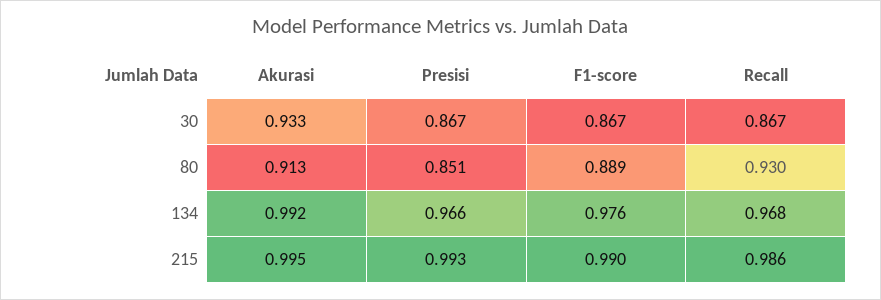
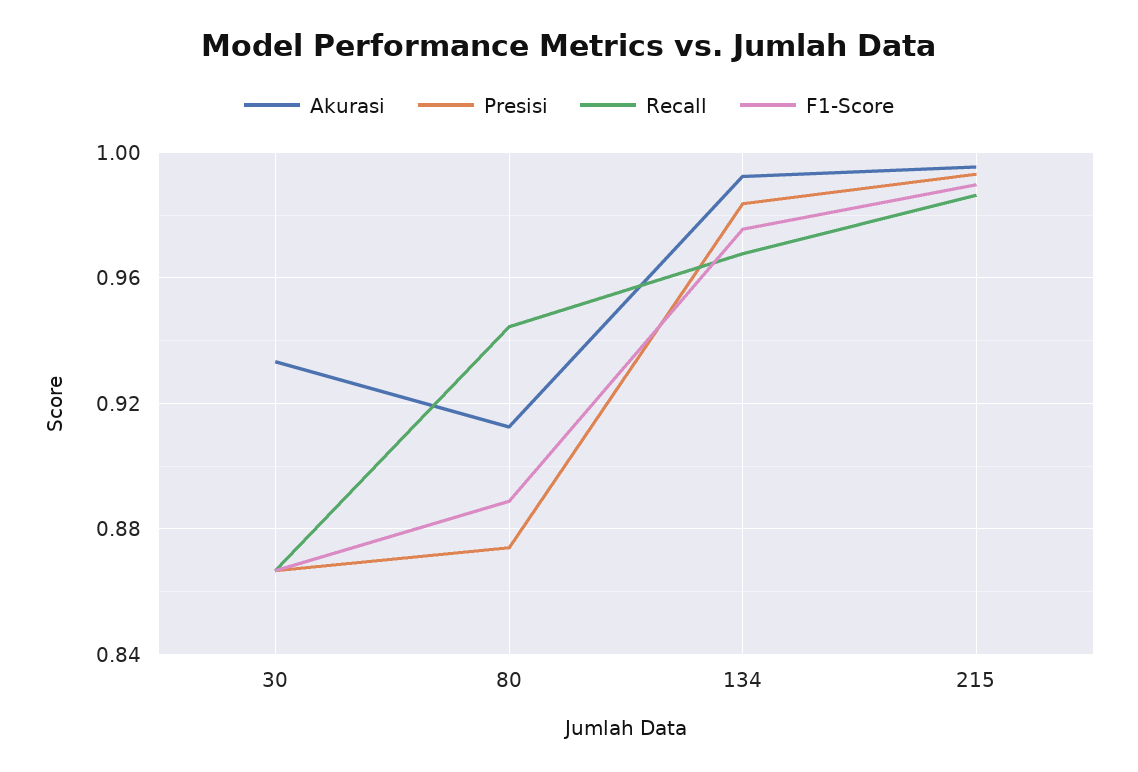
  {
    "Akurasi": {
      "30": 0.933,
      "80": 0.913,
      "134": 0.992,
      "215": 0.995
    },
    "Presisi": {
      "30": 0.867,
-     "80": 0.851,
+     "80": 0.875,
-     "134": 0.966,
+     "134": 0.985,
      "215": 0.993
    },
    "F1-score": {
      "30": 0.867,
      "80": 0.889,
      "134": 0.976,
      "215": 0.99
    },
    "Recall": {
      "30": 0.867,
-     "80": 0.93,
+     "80": 0.945,
      "134": 0.968,
      "215": 0.986
    }
  }

